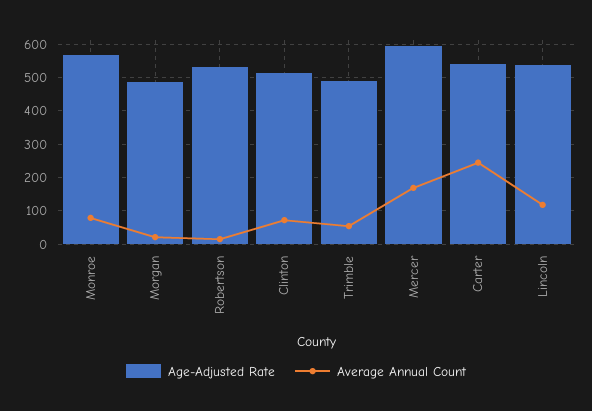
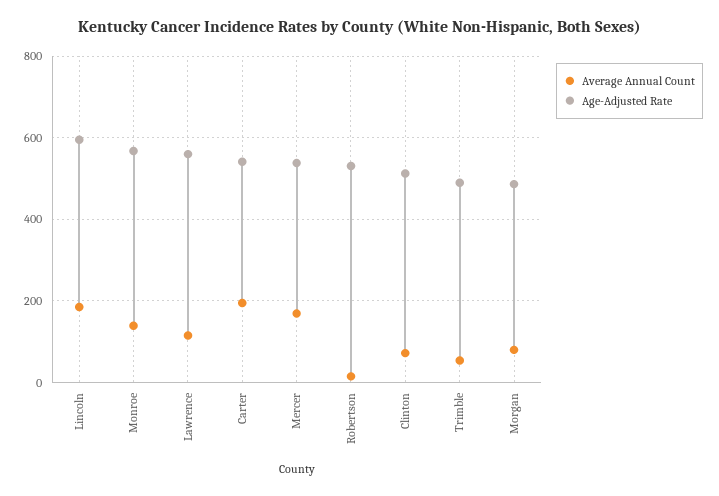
  {
    "Age-Adjusted Rate": {
      "Monroe": 560,
      "Morgan": 480,
      "Robertson": 540,
      "Clinton": 520,
      "Trimble": 480,
-     "Mercer": 600,
+     "Mercer": 540,
      "Carter": 540,
-     "Lincoln": 540
+     "Lincoln": 600,
+     "Lawrence": 560
    },
    "Average Annual Count": {
-     "Monroe": 80,
+     "Monroe": 140,
-     "Morgan": 20,
+     "Morgan": 80,
      "Robertson": 20,
      "Clinton": 80,
      "Trimble": 60,
      "Mercer": 160,
-     "Carter": 240,
+     "Carter": 200,
-     "Lincoln": 120
+     "Lincoln": 180,
+     "Lawrence": 120
    }
  }

